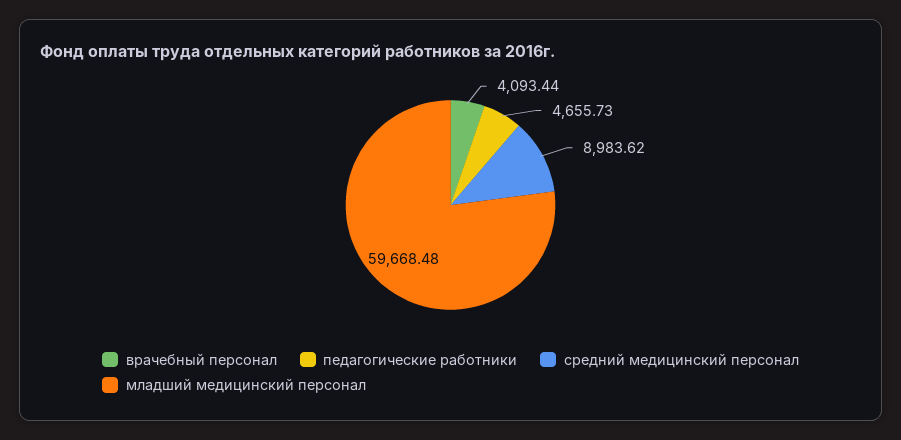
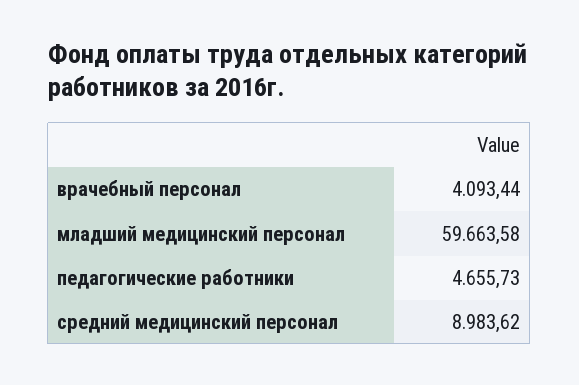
  {
    "врачебный персонал": 4093.44,
    "педагогические работники": 4655.73,
    "средний медицинский персонал": 8983.62,
-   "младший медицинский персонал": 59668.48
+   "младший медицинский персонал": 59663.58
  }

